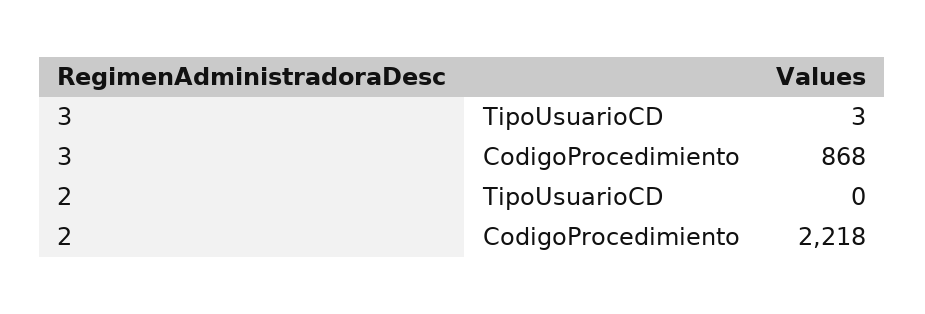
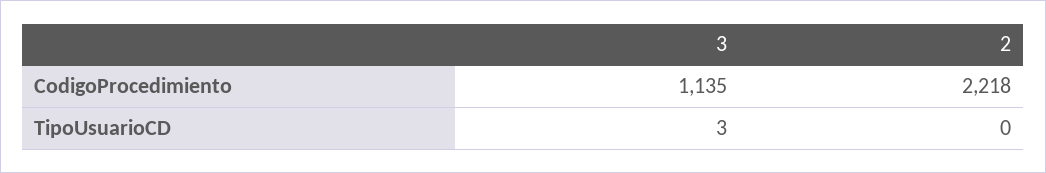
  {
    "3": {
      "TipoUsuarioCD": 3,
-     "CodigoProcedimiento": 868
+     "CodigoProcedimiento": 1135
    },
    "2": {
      "TipoUsuarioCD": 0,
      "CodigoProcedimiento": 2218
    }
  }

